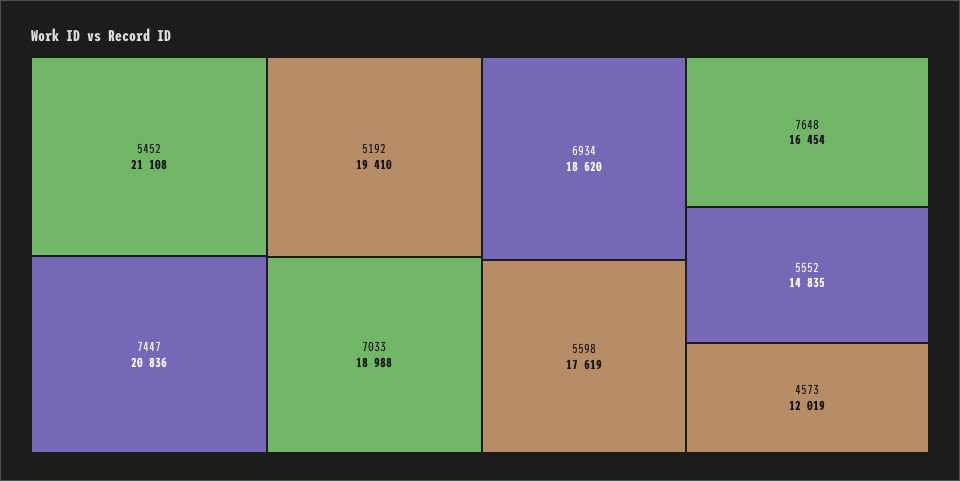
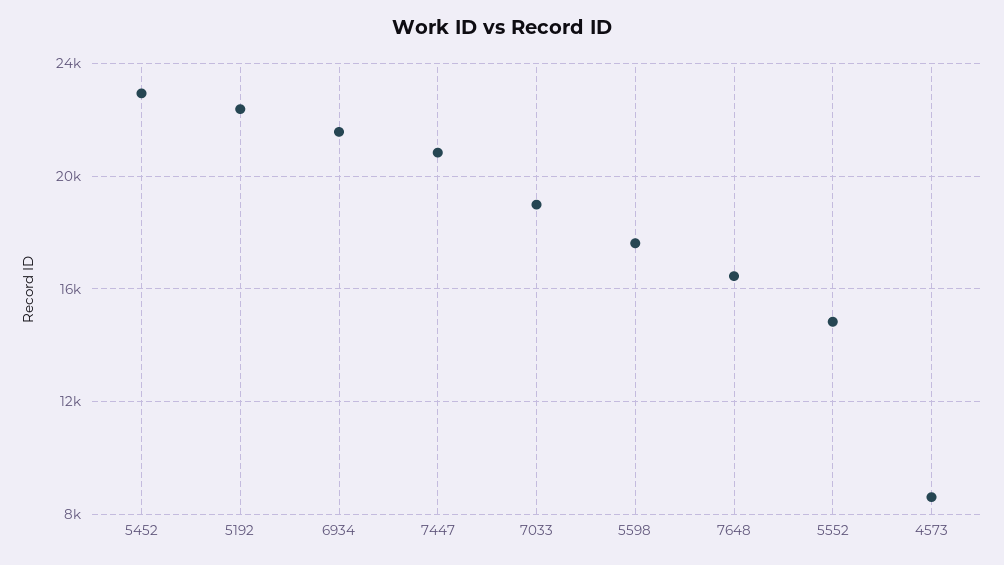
  {
-   "5452": 21108,
+   "5452": 23000,
    "7447": 20836,
-   "5192": 19410,
+   "5192": 22500,
    "7033": 18988,
-   "6934": 18620,
+   "6934": 21500,
    "5598": 17619,
    "7648": 16454,
    "5552": 14835,
-   "4573": 12019
+   "4573": 8500
  }

